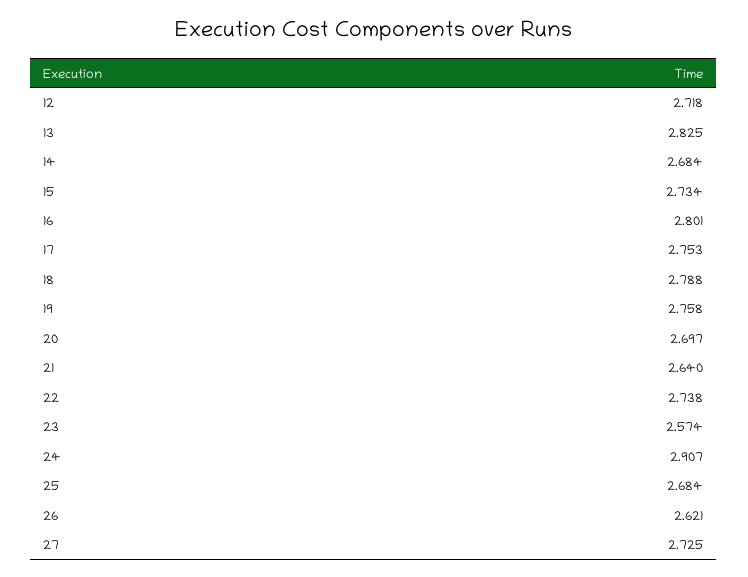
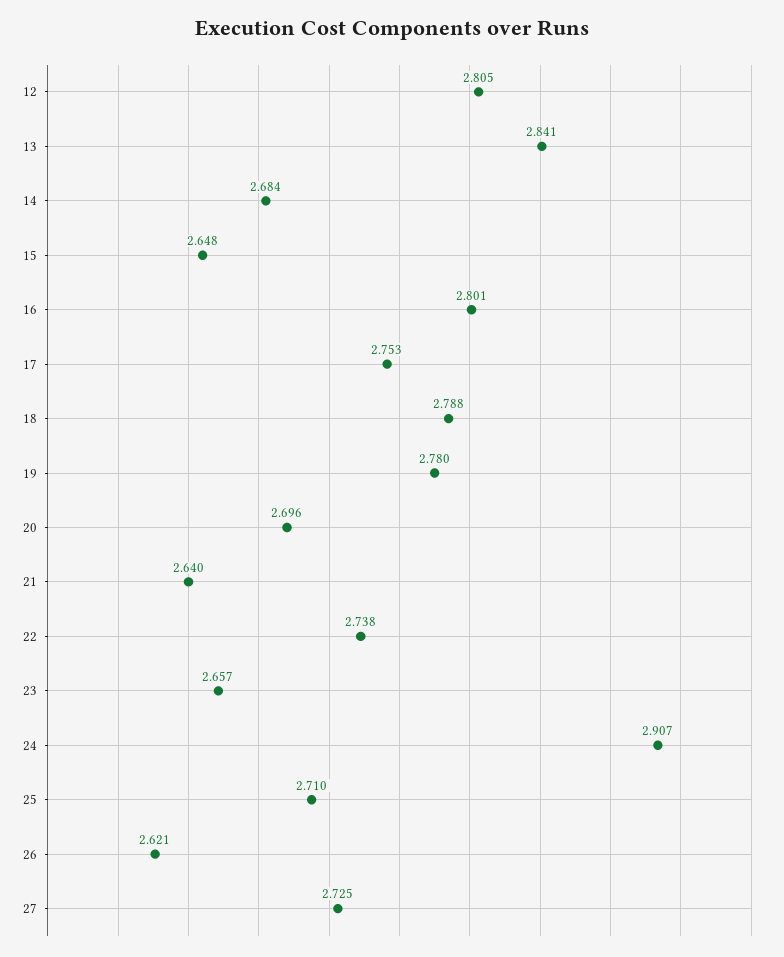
  {
-   "12": 2.718,
+   "12": 2.805,
-   "13": 2.825,
+   "13": 2.841,
    "14": 2.684,
-   "15": 2.734,
+   "15": 2.648,
    "16": 2.801,
    "17": 2.753,
    "18": 2.788,
-   "19": 2.758,
+   "19": 2.78,
-   "20": 2.697,
+   "20": 2.696,
    "21": 2.64,
    "22": 2.738,
-   "23": 2.574,
+   "23": 2.657,
    "24": 2.907,
-   "25": 2.684,
+   "25": 2.71,
    "26": 2.621,
    "27": 2.725
  }

